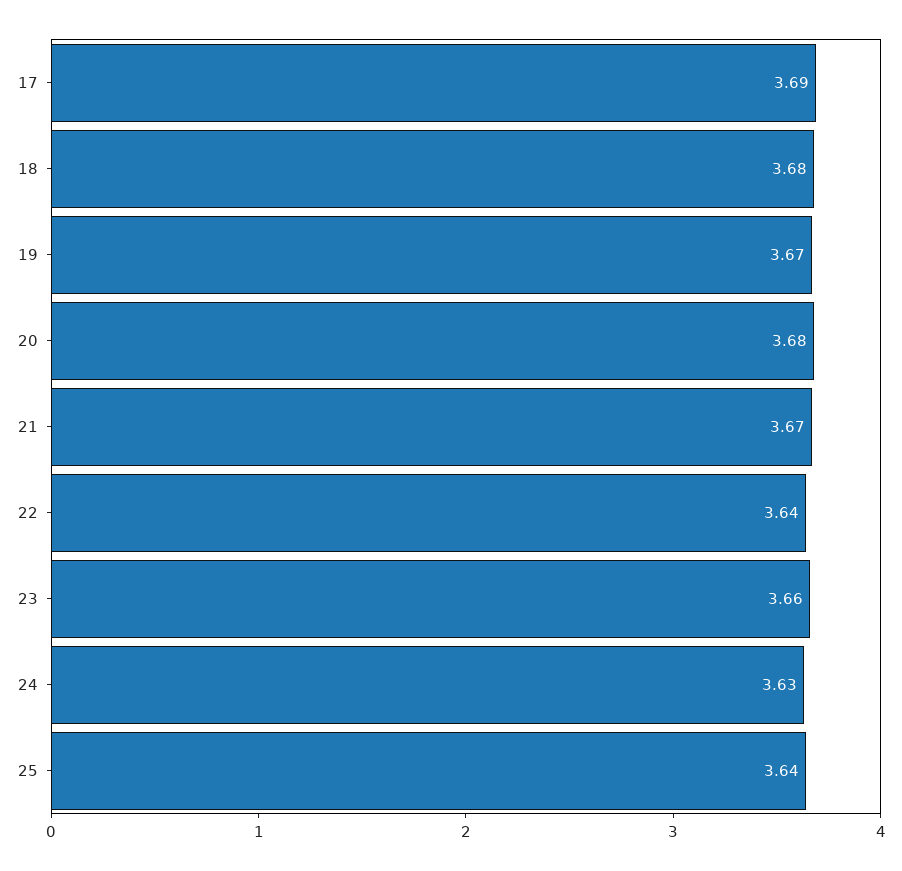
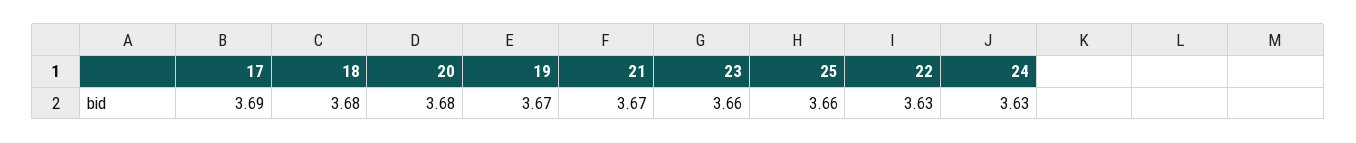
  {
    "17": 3.69,
    "18": 3.68,
    "19": 3.67,
    "20": 3.68,
    "21": 3.67,
-   "22": 3.64,
+   "22": 3.63,
    "23": 3.66,
    "24": 3.63,
-   "25": 3.64
+   "25": 3.66
  }

